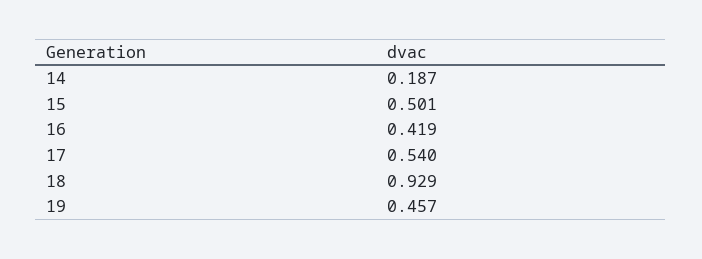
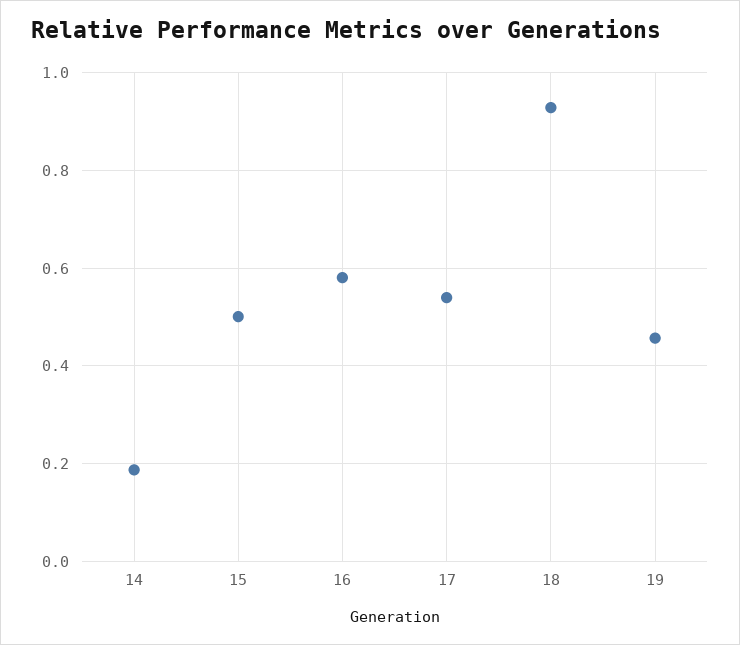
  {
    "14": 0.187,
    "15": 0.501,
-   "16": 0.419,
+   "16": 0.58,
    "17": 0.54,
    "18": 0.929,
    "19": 0.457
  }

